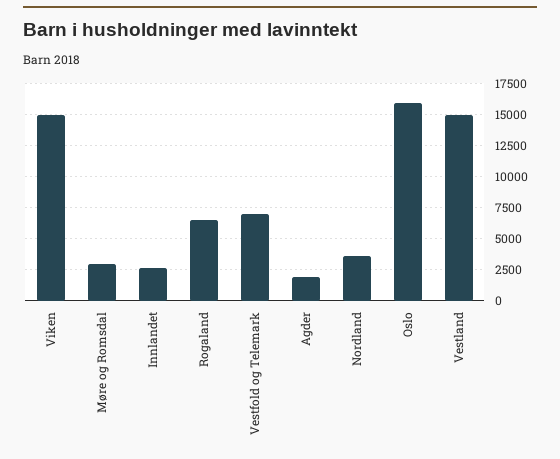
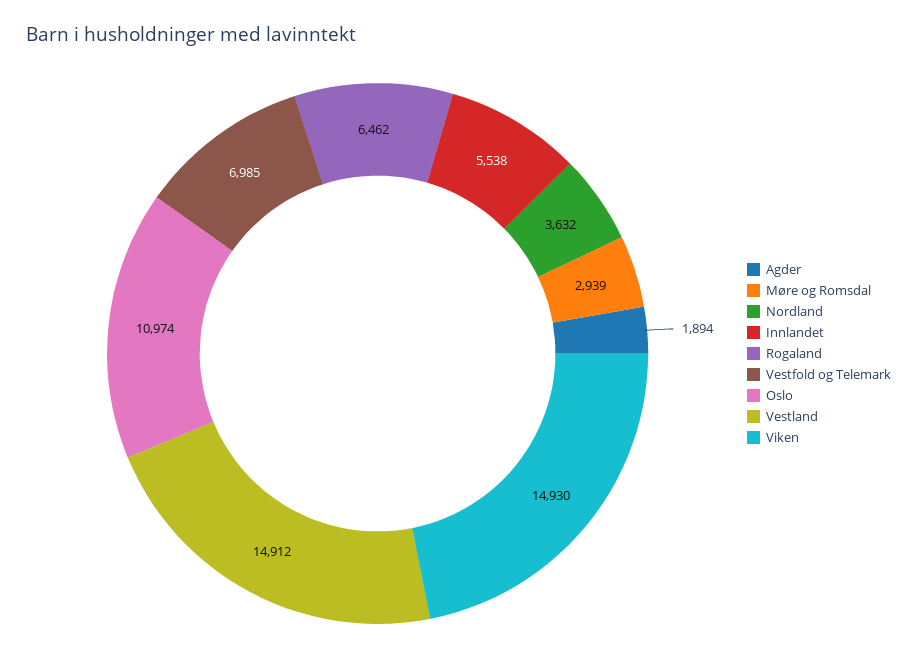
  {
    "Viken": 14930,
    "Møre og Romsdal": 2939,
-   "Innlandet": 2500,
+   "Innlandet": 5538,
    "Rogaland": 6462,
    "Vestfold og Telemark": 6985,
    "Agder": 1894,
    "Nordland": 3632,
-   "Oslo": 16000,
+   "Oslo": 10974,
    "Vestland": 14912
  }

